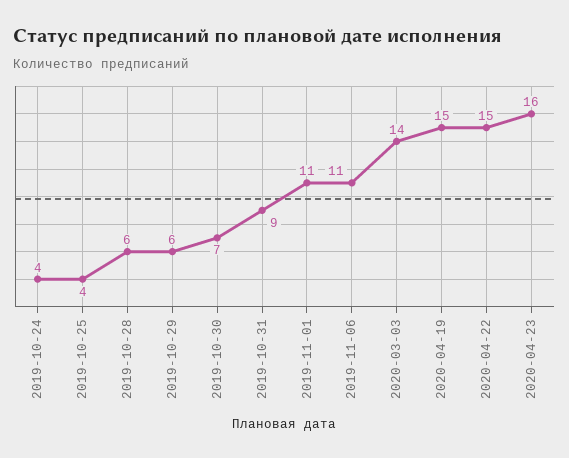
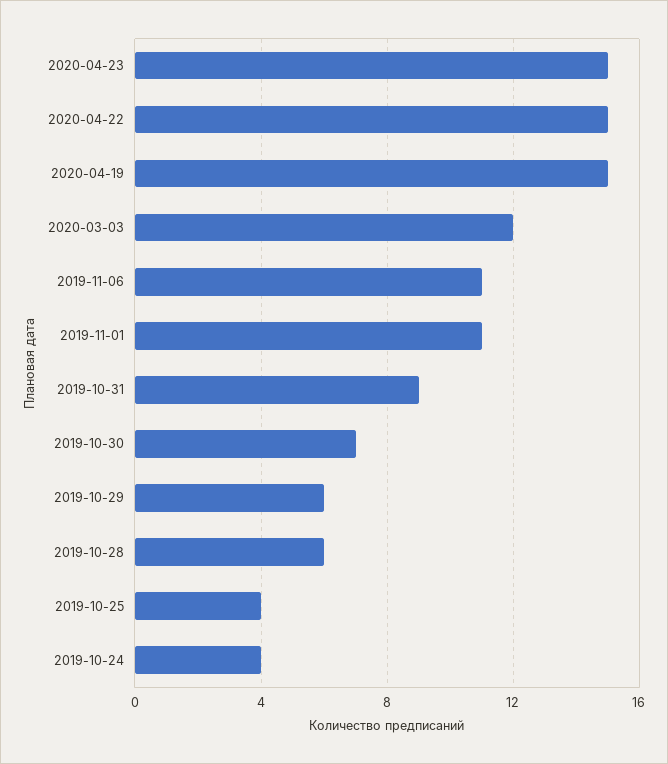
  {
    "2019-10-24": 4,
    "2019-10-25": 4,
    "2019-10-28": 6,
    "2019-10-29": 6,
    "2019-10-30": 7,
    "2019-10-31": 9,
    "2019-11-01": 11,
    "2019-11-06": 11,
-   "2020-03-03": 14,
+   "2020-03-03": 12,
    "2020-04-19": 15,
    "2020-04-22": 15,
-   "2020-04-23": 16
+   "2020-04-23": 15
  }

